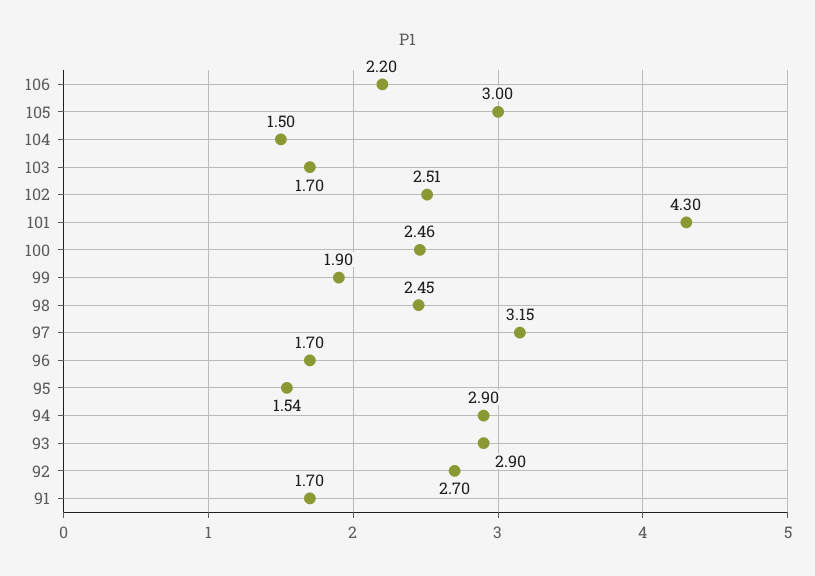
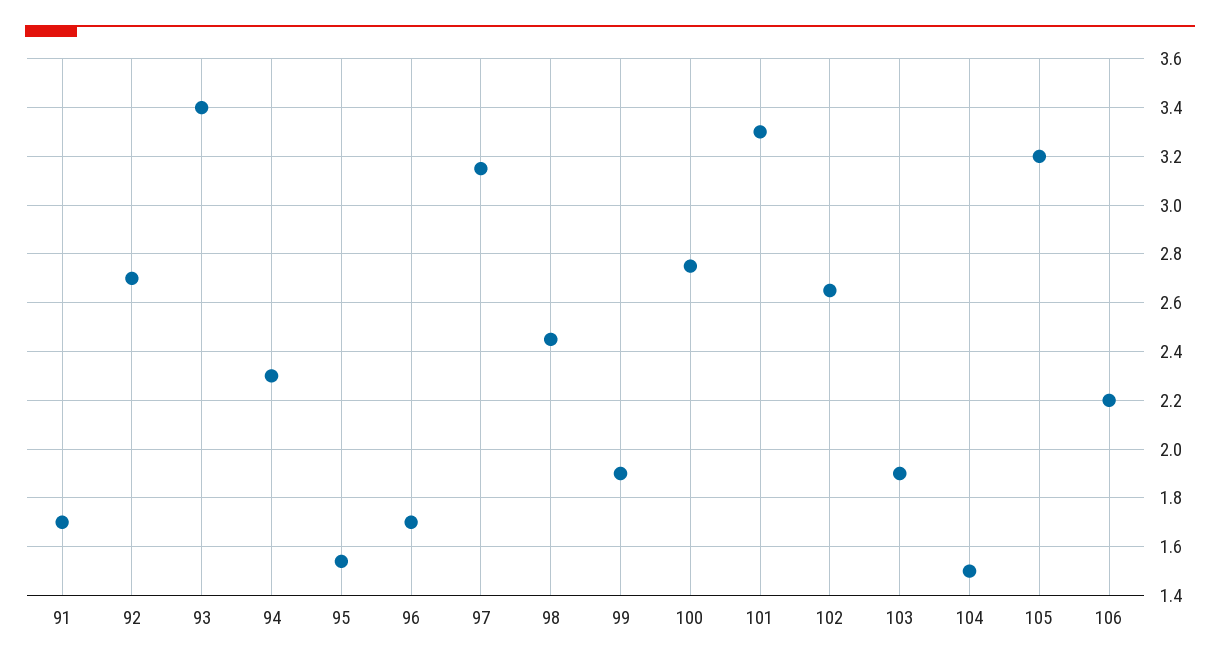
  {
    "106": 2.2,
-   "105": 3,
+   "105": 3.2,
    "104": 1.5,
-   "103": 1.7,
+   "103": 1.9,
-   "102": 2.51,
+   "102": 2.65,
-   "101": 4.3,
+   "101": 3.3,
-   "100": 2.46,
+   "100": 2.75,
    "99": 1.9,
    "98": 2.45,
    "97": 3.15,
    "96": 1.7,
    "95": 1.54,
-   "94": 2.9,
+   "94": 2.3,
-   "93": 2.9,
+   "93": 3.4,
    "92": 2.7,
    "91": 1.7
  }

